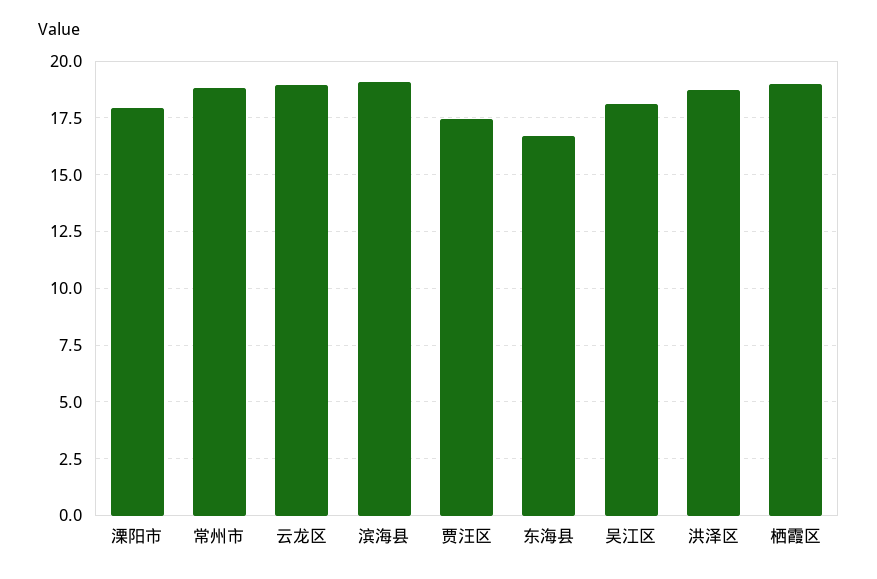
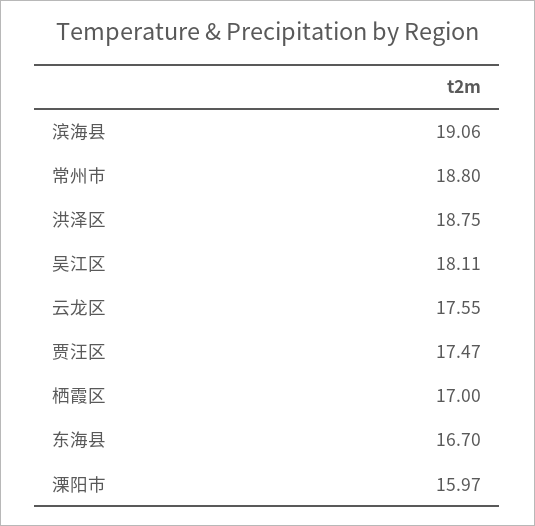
  {
-   "溧阳市": 18,
+   "溧阳市": 15.97,
    "常州市": 18.8,
-   "云龙区": 19,
+   "云龙区": 17.55,
    "滨海县": 19.06,
    "贾汪区": 17.47,
    "东海县": 16.7,
    "吴江区": 18.11,
    "洪泽区": 18.75,
-   "栖霞区": 19
+   "栖霞区": 17
  }

